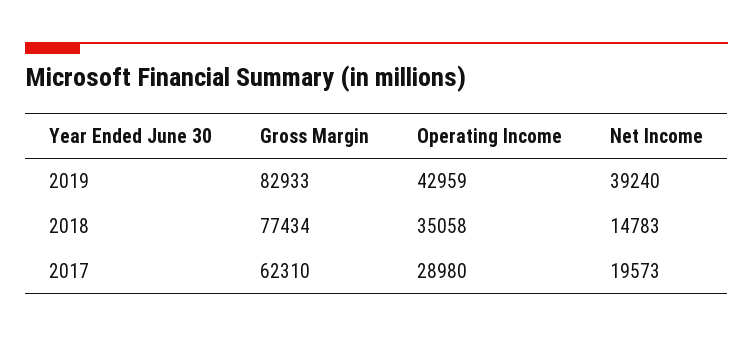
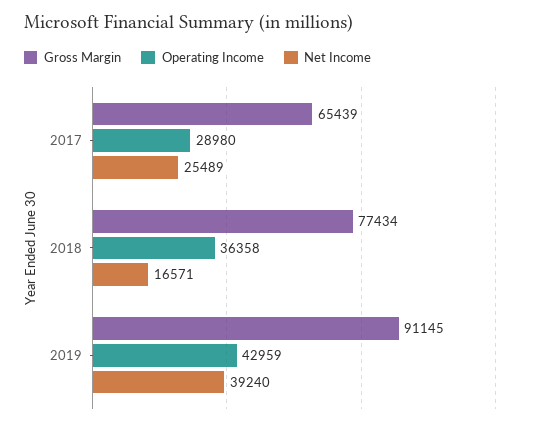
  {
    "Gross Margin": {
-     "2019": 82933,
+     "2019": 91145,
      "2018": 77434,
-     "2017": 62310
+     "2017": 65439
    },
    "Operating Income": {
      "2019": 42959,
-     "2018": 35058,
+     "2018": 36358,
      "2017": 28980
    },
    "Net Income": {
      "2019": 39240,
-     "2018": 14783,
+     "2018": 16571,
-     "2017": 19573
+     "2017": 25489
    }
  }

